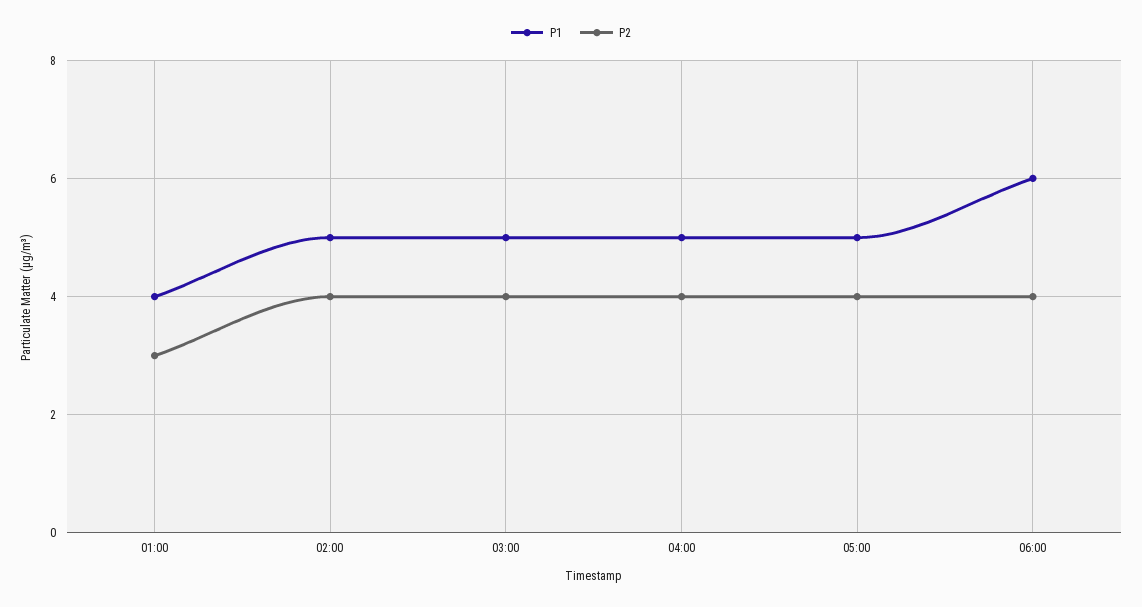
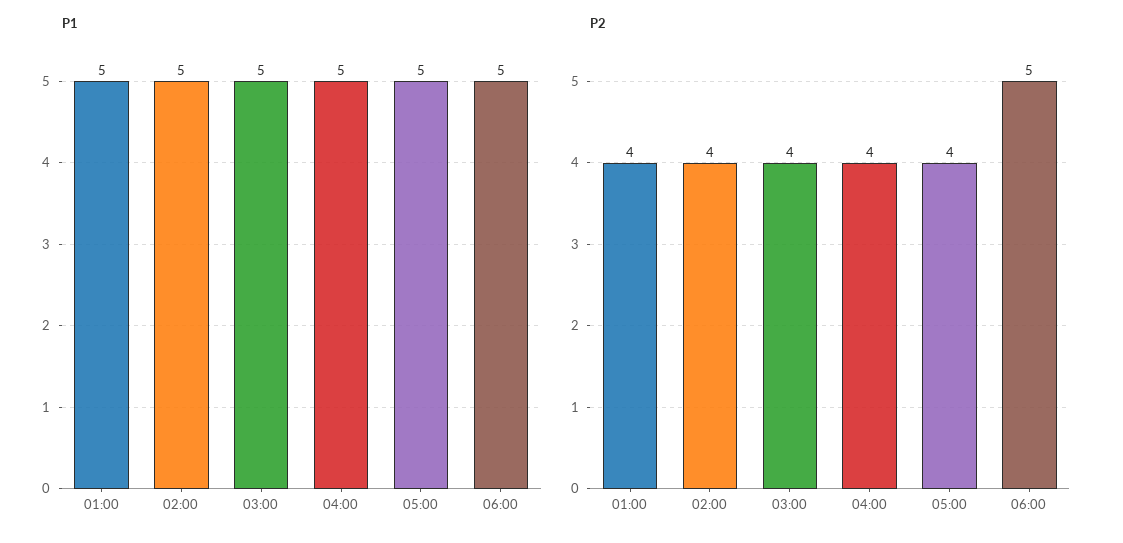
  {
    "P1": {
-     "01:00": 4,
+     "01:00": 5,
      "02:00": 5,
      "03:00": 5,
      "04:00": 5,
      "05:00": 5,
-     "06:00": 6
+     "06:00": 5
    },
    "P2": {
-     "01:00": 3,
+     "01:00": 4,
      "02:00": 4,
      "03:00": 4,
      "04:00": 4,
      "05:00": 4,
-     "06:00": 4
+     "06:00": 5
    }
  }

